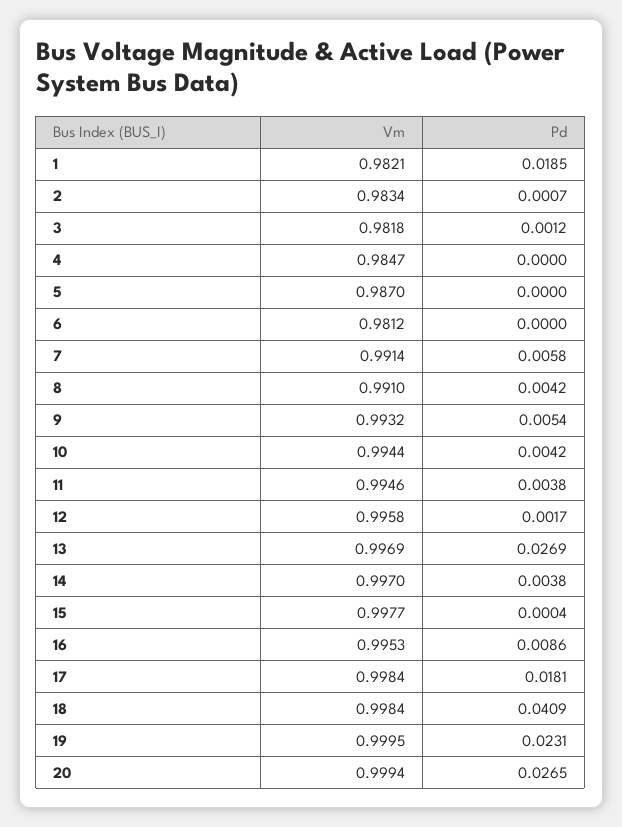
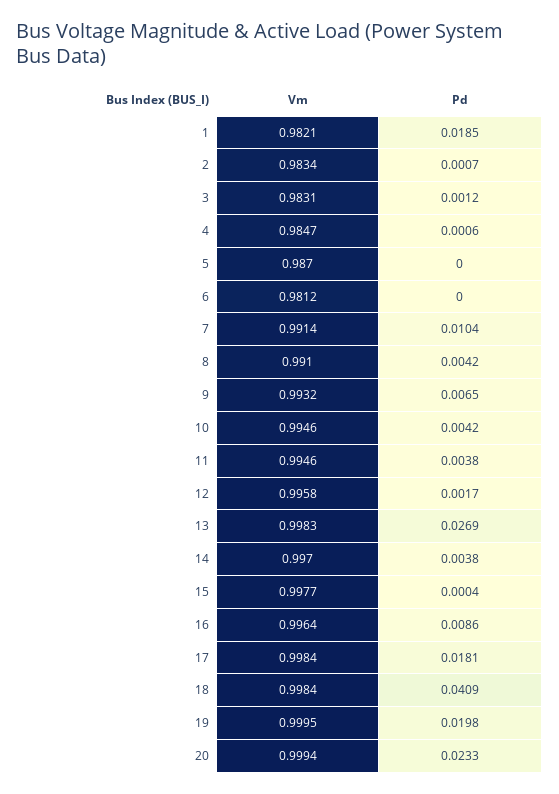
  {
    "Vm": {
      "1": 0.9821,
      "2": 0.9834,
-     "3": 0.9818,
+     "3": 0.9831,
      "4": 0.9847,
      "5": 0.987,
      "6": 0.9812,
      "7": 0.9914,
      "8": 0.991,
      "9": 0.9932,
-     "10": 0.9944,
+     "10": 0.9946,
      "11": 0.9946,
      "12": 0.9958,
-     "13": 0.9969,
+     "13": 0.9983,
      "14": 0.997,
      "15": 0.9977,
-     "16": 0.9953,
+     "16": 0.9964,
      "17": 0.9984,
      "18": 0.9984,
      "19": 0.9995,
      "20": 0.9994
    },
    "Pd": {
      "1": 0.0185,
      "2": 0.0007,
      "3": 0.0012,
-     "4": 0,
+     "4": 0.0006,
      "5": 0,
      "6": 0,
-     "7": 0.0058,
+     "7": 0.0104,
      "8": 0.0042,
-     "9": 0.0054,
+     "9": 0.0065,
      "10": 0.0042,
      "11": 0.0038,
      "12": 0.0017,
      "13": 0.0269,
      "14": 0.0038,
      "15": 0.0004,
      "16": 0.0086,
      "17": 0.0181,
      "18": 0.0409,
-     "19": 0.0231,
+     "19": 0.0198,
-     "20": 0.0265
+     "20": 0.0233
    }
  }

